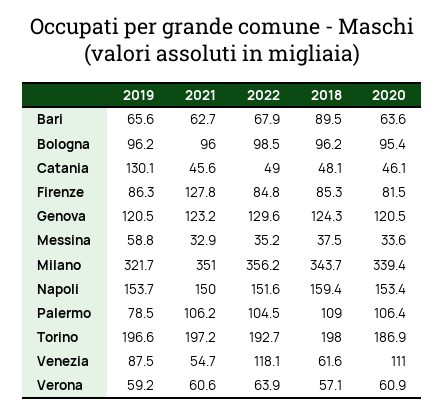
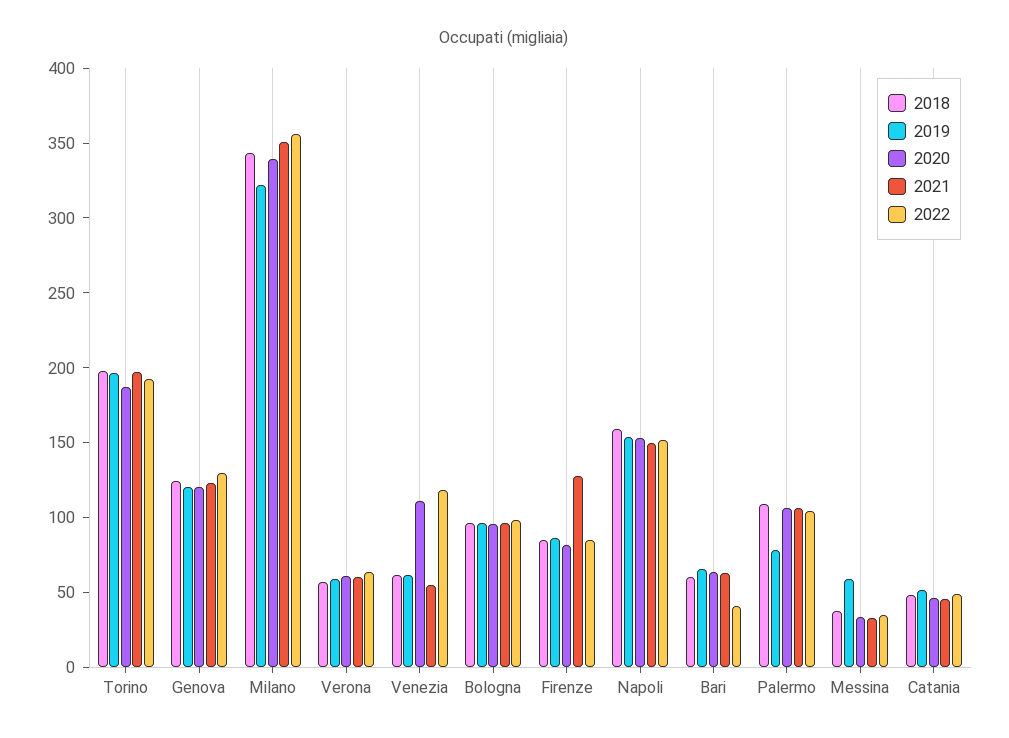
  {
    "2019": {
      "Bari": 65.6,
      "Bologna": 96.2,
-     "Catania": 130.1,
+     "Catania": 50,
      "Firenze": 86.3,
      "Genova": 120.5,
      "Messina": 58.8,
      "Milano": 321.7,
      "Napoli": 153.7,
      "Palermo": 78.5,
      "Torino": 196.6,
-     "Venezia": 87.5,
+     "Venezia": 60,
      "Verona": 59.2
    },
    "2021": {
      "Bari": 62.7,
      "Bologna": 96,
      "Catania": 45.6,
      "Firenze": 127.8,
      "Genova": 123.2,
      "Messina": 32.9,
      "Milano": 351,
      "Napoli": 150,
      "Palermo": 106.2,
      "Torino": 197.2,
      "Venezia": 54.7,
      "Verona": 60.6
    },
    "2022": {
-     "Bari": 67.9,
+     "Bari": 40,
      "Bologna": 98.5,
      "Catania": 49,
      "Firenze": 84.8,
      "Genova": 129.6,
      "Messina": 35.2,
      "Milano": 356.2,
      "Napoli": 151.6,
      "Palermo": 104.5,
      "Torino": 192.7,
      "Venezia": 118.1,
      "Verona": 63.9
    },
    "2018": {
-     "Bari": 89.5,
+     "Bari": 60,
      "Bologna": 96.2,
      "Catania": 48.1,
      "Firenze": 85.3,
      "Genova": 124.3,
      "Messina": 37.5,
      "Milano": 343.7,
      "Napoli": 159.4,
      "Palermo": 109,
      "Torino": 198,
      "Venezia": 61.6,
      "Verona": 57.1
    },
    "2020": {
      "Bari": 63.6,
      "Bologna": 95.4,
      "Catania": 46.1,
      "Firenze": 81.5,
      "Genova": 120.5,
      "Messina": 33.6,
      "Milano": 339.4,
      "Napoli": 153.4,
      "Palermo": 106.4,
      "Torino": 186.9,
      "Venezia": 111,
      "Verona": 60.9
    }
  }

